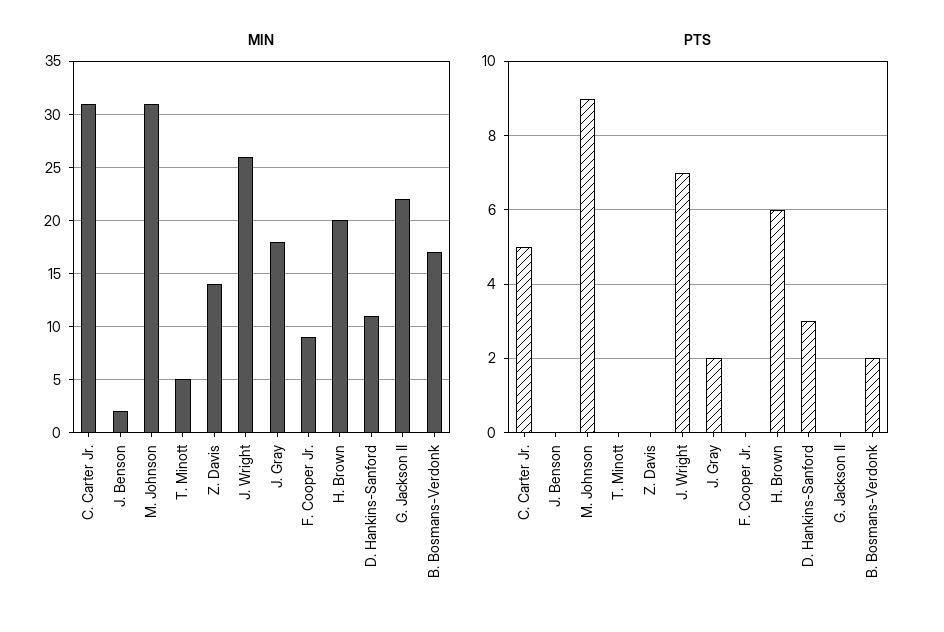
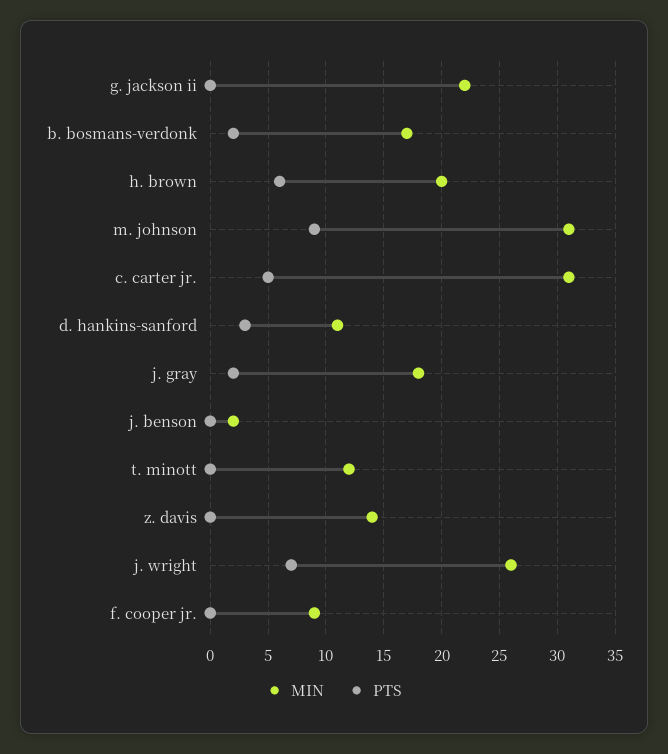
  {
    "MIN": {
      "C. Carter Jr.": 31,
      "J. Benson": 2,
      "M. Johnson": 31,
-     "T. Minott": 5,
+     "T. Minott": 12,
      "Z. Davis": 14,
      "J. Wright": 26,
      "J. Gray": 18,
      "F. Cooper Jr.": 9,
      "H. Brown": 20,
      "D. Hankins-Sanford": 11,
      "G. Jackson II": 22,
      "B. Bosmans-Verdonk": 17
    },
    "PTS": {
      "C. Carter Jr.": 5,
      "J. Benson": 0,
      "M. Johnson": 9,
      "T. Minott": 0,
      "Z. Davis": 0,
      "J. Wright": 7,
      "J. Gray": 2,
      "F. Cooper Jr.": 0,
      "H. Brown": 6,
      "D. Hankins-Sanford": 3,
      "G. Jackson II": 0,
      "B. Bosmans-Verdonk": 2
    }
  }

